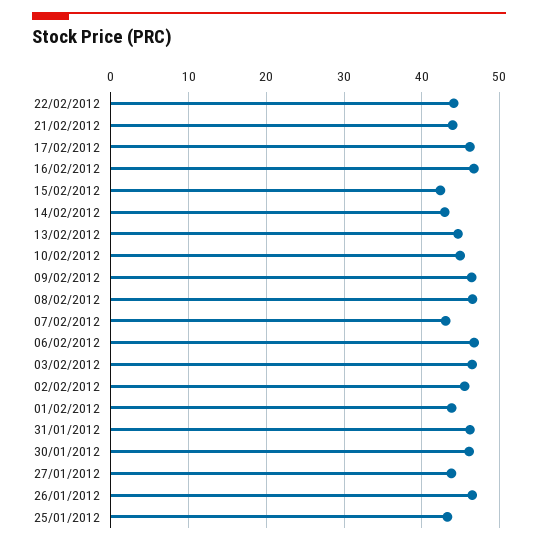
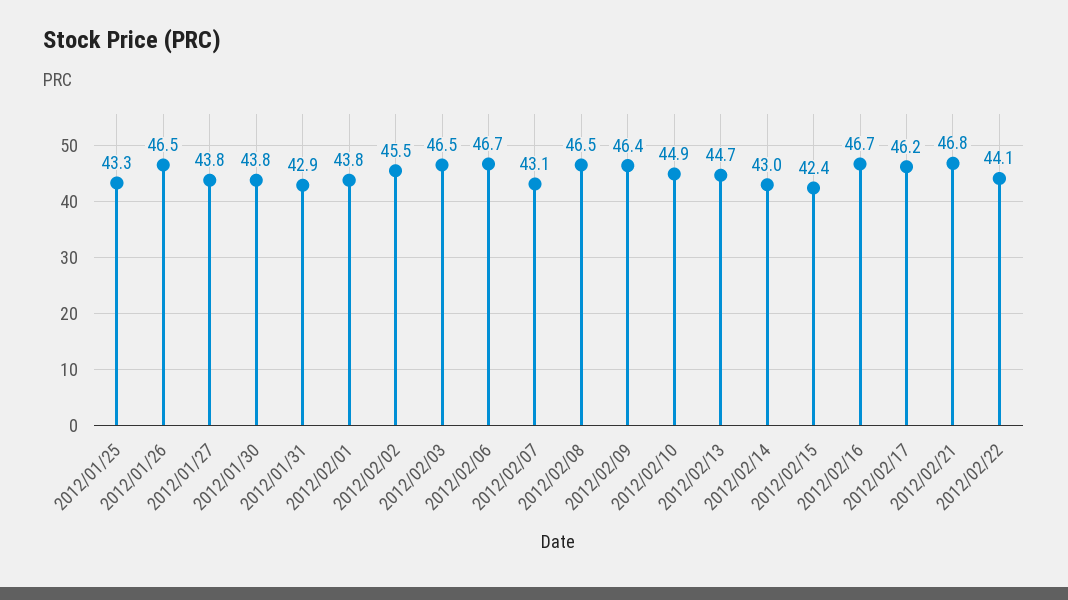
  {
    "22/02/2012": 44.1,
-   "21/02/2012": 44,
+   "21/02/2012": 46.8,
    "17/02/2012": 46.2,
    "16/02/2012": 46.7,
    "15/02/2012": 42.4,
    "14/02/2012": 43,
    "13/02/2012": 44.7,
    "10/02/2012": 44.9,
    "09/02/2012": 46.4,
    "08/02/2012": 46.5,
    "07/02/2012": 43.1,
    "06/02/2012": 46.7,
    "03/02/2012": 46.5,
    "02/02/2012": 45.5,
    "01/02/2012": 43.8,
-   "31/01/2012": 46,
+   "31/01/2012": 42.9,
-   "30/01/2012": 46,
+   "30/01/2012": 43.8,
    "27/01/2012": 43.8,
    "26/01/2012": 46.5,
    "25/01/2012": 43.3
  }

